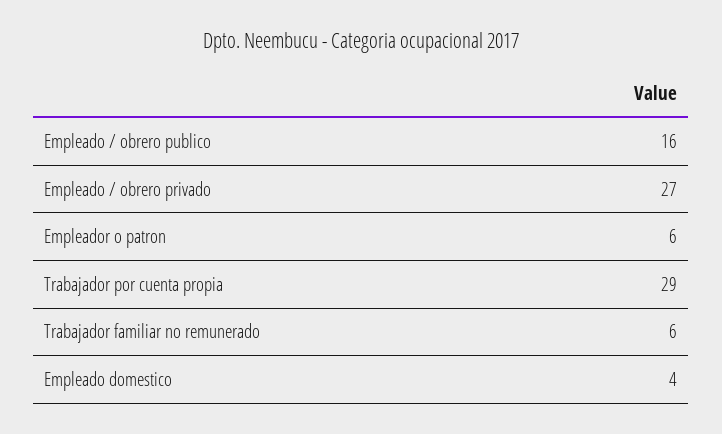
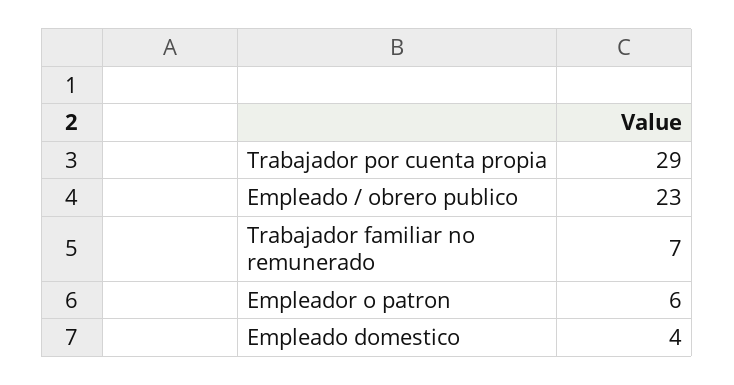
  {
-   "Empleado / obrero publico": 16,
+   "Empleado / obrero publico": 23,
-   "Empleado / obrero privado": 27,
    "Empleador o patron": 6,
    "Trabajador por cuenta propia": 29,
-   "Trabajador familiar no remunerado": 6,
+   "Trabajador familiar no remunerado": 7,
    "Empleado domestico": 4
  }

